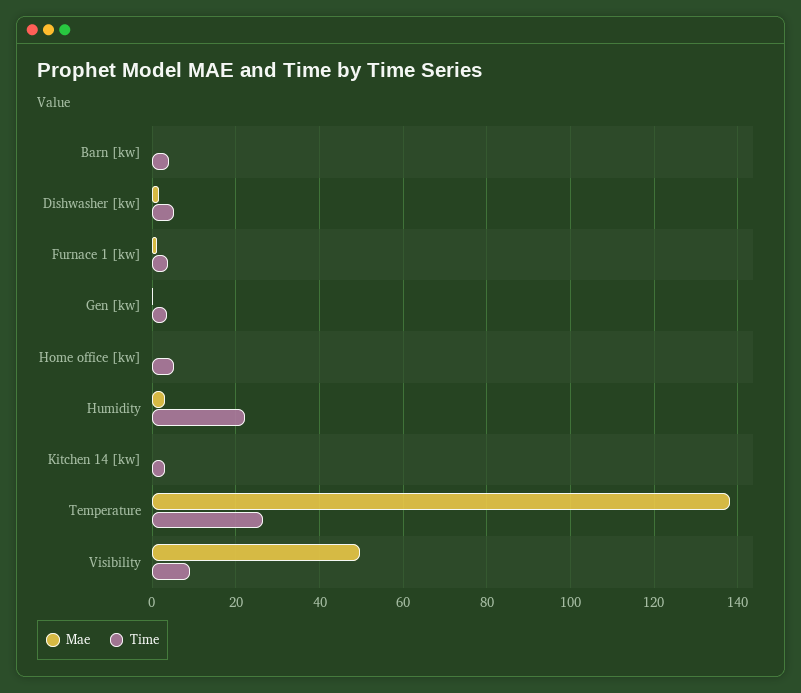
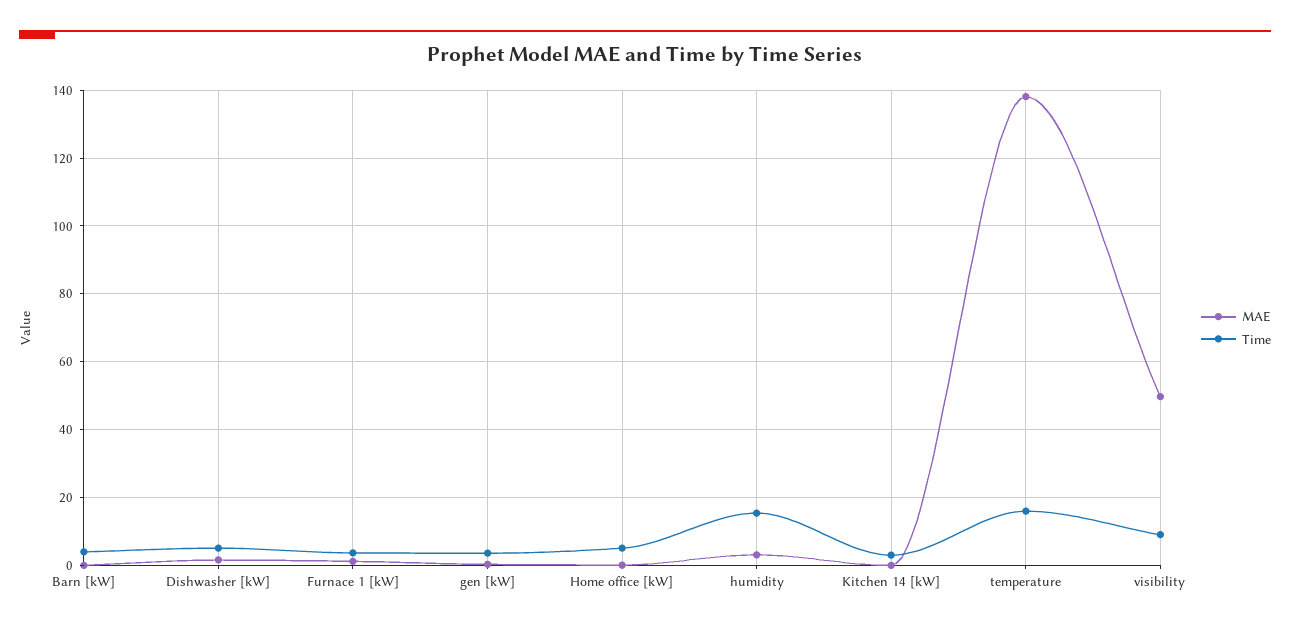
  {
    "Mae": {
      "Barn [kw]": 0,
      "Dishwasher [kw]": 2,
      "Furnace 1 [kw]": 2,
      "Gen [kw]": 0,
      "Home office [kw]": 0,
      "Humidity": 4,
      "Kitchen 14 [kw]": 0,
      "Temperature": 138,
      "Visibility": 50
    },
    "Time": {
      "Barn [kw]": 4,
      "Dishwasher [kw]": 6,
      "Furnace 1 [kw]": 4,
      "Gen [kw]": 4,
      "Home office [kw]": 6,
-     "Humidity": 22,
+     "Humidity": 16,
      "Kitchen 14 [kw]": 4,
-     "Temperature": 26,
+     "Temperature": 16,
      "Visibility": 10
    }
  }

